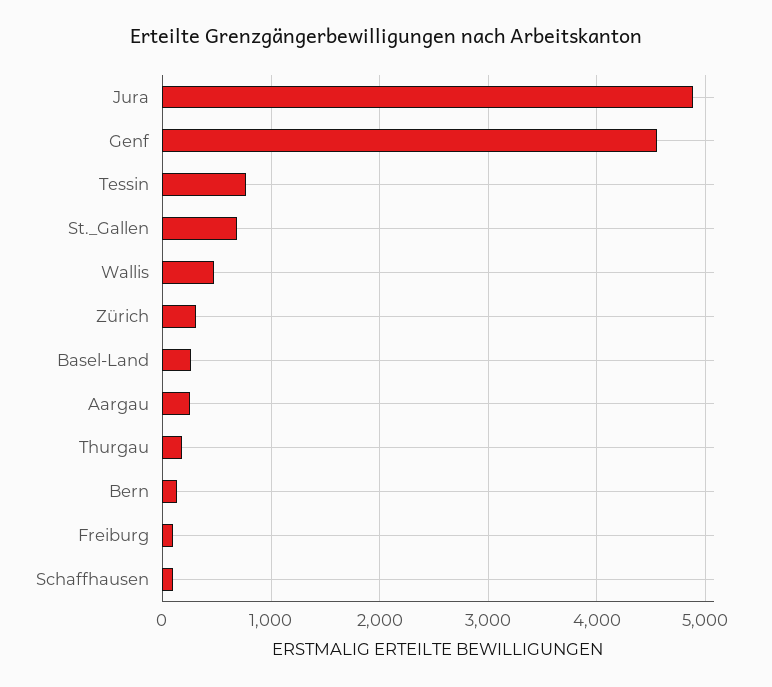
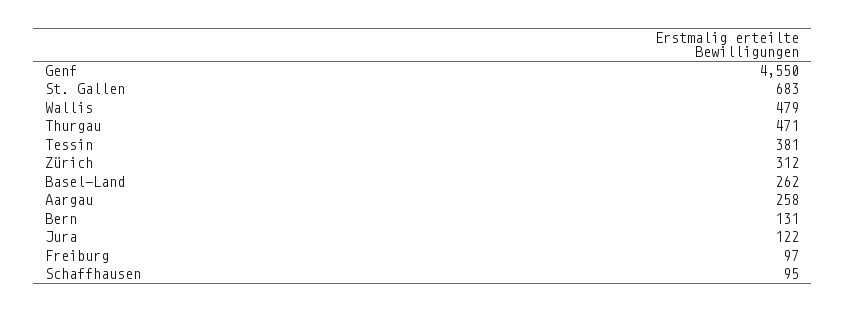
  {
-   "Jura": 4900,
+   "Jura": 122,
    "Genf": 4550,
-   "Tessin": 800,
+   "Tessin": 381,
    "St._Gallen": 683,
    "Wallis": 479,
    "Zürich": 312,
    "Basel-Land": 262,
    "Aargau": 258,
-   "Thurgau": 200,
+   "Thurgau": 471,
    "Bern": 131,
    "Freiburg": 97,
    "Schaffhausen": 95
  }

